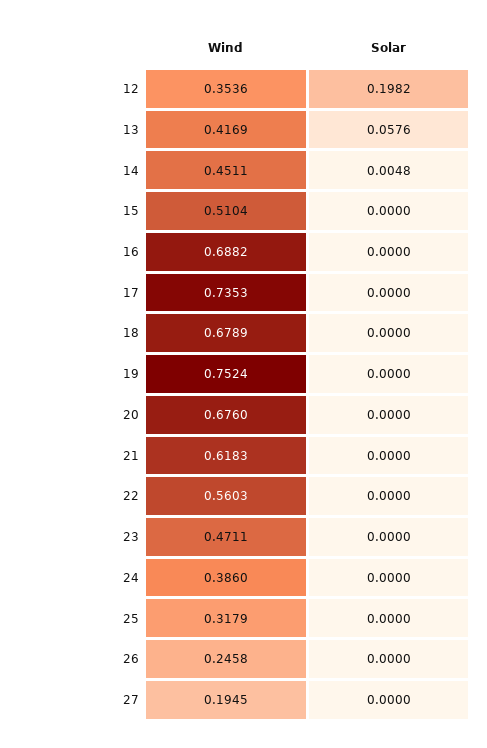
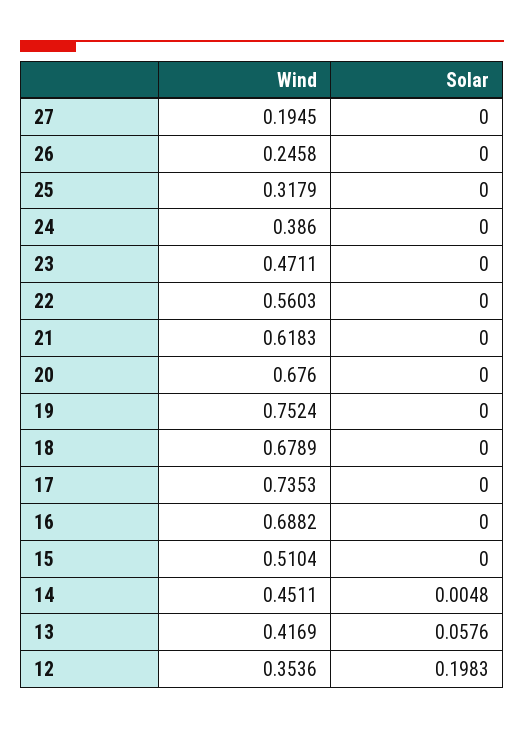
  {
    "Wind": {
      "12": 0.3536,
      "13": 0.4169,
      "14": 0.4511,
      "15": 0.5104,
      "16": 0.6882,
      "17": 0.7353,
      "18": 0.6789,
      "19": 0.7524,
      "20": 0.676,
      "21": 0.6183,
      "22": 0.5603,
      "23": 0.4711,
      "24": 0.386,
      "25": 0.3179,
      "26": 0.2458,
      "27": 0.1945
    },
    "Solar": {
-     "12": 0.1982,
+     "12": 0.1983,
      "13": 0.0576,
      "14": 0.0048,
      "15": 0,
      "16": 0,
      "17": 0,
      "18": 0,
      "19": 0,
      "20": 0,
      "21": 0,
      "22": 0,
      "23": 0,
      "24": 0,
      "25": 0,
      "26": 0,
      "27": 0
    }
  }

